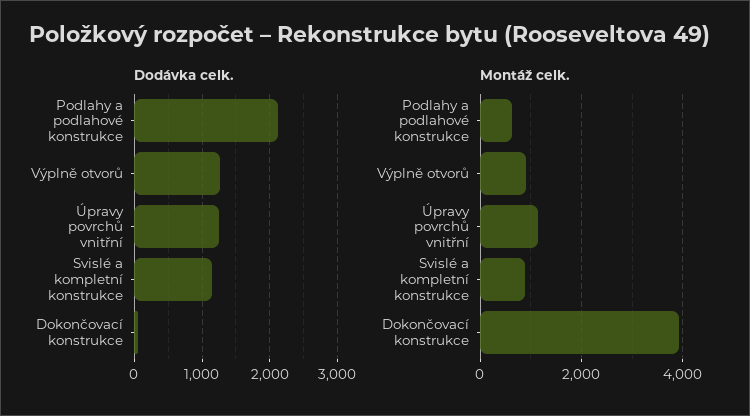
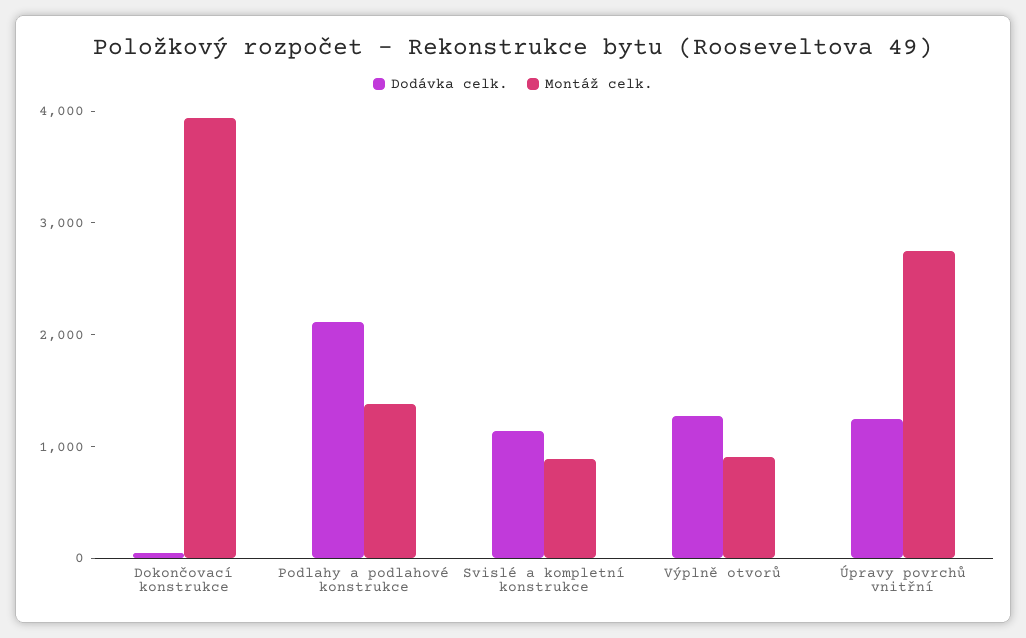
  {
    "Dodávka celk.": {
      "Podlahy a podlahové konstrukce": 2100,
      "Výplně otvorů": 1300,
      "Úpravy povrchů vnitřní": 1200,
      "Svislé a kompletní konstrukce": 1100,
      "Dokončovací konstrukce": 0
    },
    "Montáž celk.": {
-     "Podlahy a podlahové konstrukce": 600,
+     "Podlahy a podlahové konstrukce": 1400,
      "Výplně otvorů": 1000,
-     "Úpravy povrchů vnitřní": 1200,
+     "Úpravy povrchů vnitřní": 2800,
      "Svislé a kompletní konstrukce": 800,
      "Dokončovací konstrukce": 4000
    }
  }

